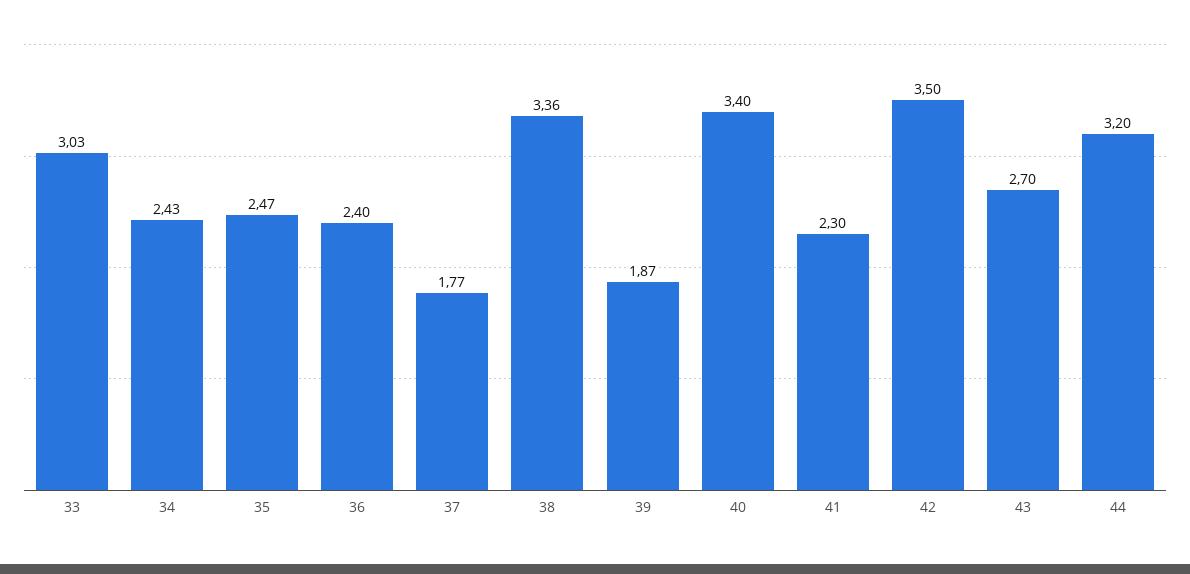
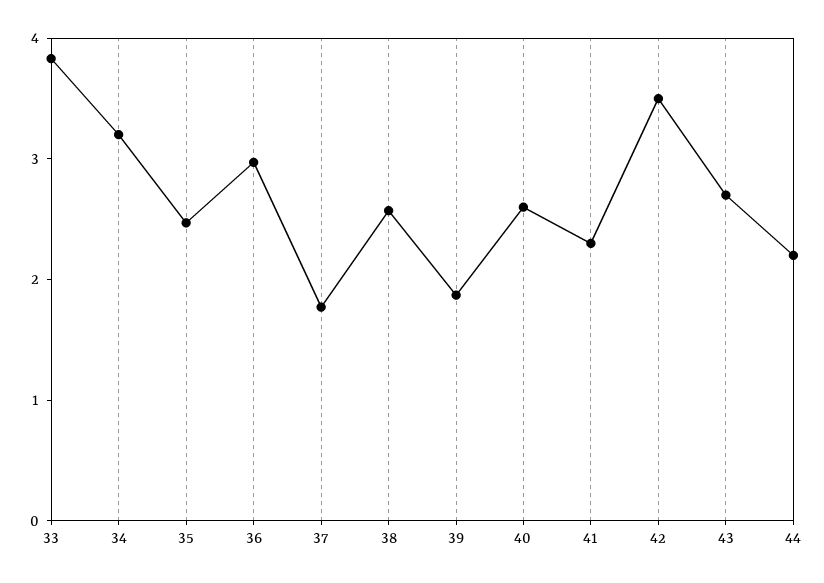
  {
-   "33": 3.03,
+   "33": 3.8,
-   "34": 2.43,
+   "34": 3.2,
    "35": 2.47,
-   "36": 2.4,
+   "36": 3,
    "37": 1.77,
-   "38": 3.36,
+   "38": 2.6,
    "39": 1.87,
-   "40": 3.4,
+   "40": 2.6,
    "41": 2.3,
    "42": 3.5,
    "43": 2.7,
-   "44": 3.2
+   "44": 2.2
  }

